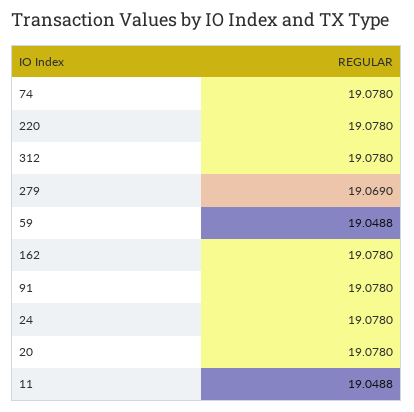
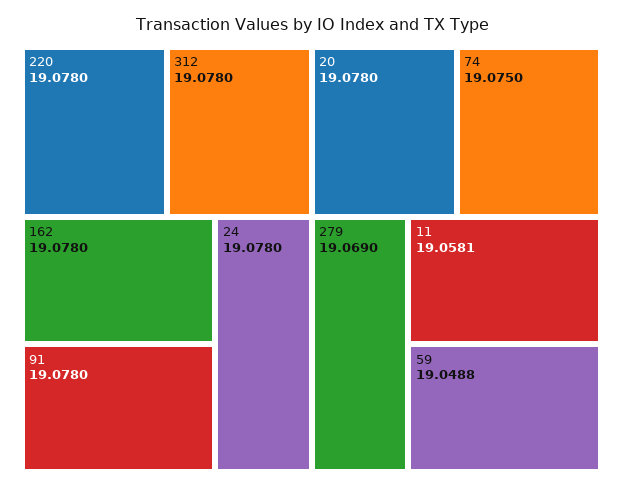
  {
-   "74": 19.078,
+   "74": 19.075,
    "220": 19.078,
    "312": 19.078,
    "279": 19.069,
    "59": 19.0488,
    "162": 19.078,
    "91": 19.078,
    "24": 19.078,
    "20": 19.078,
-   "11": 19.0488
+   "11": 19.0581
  }

